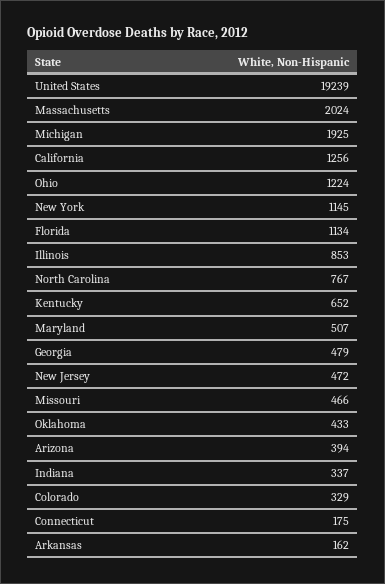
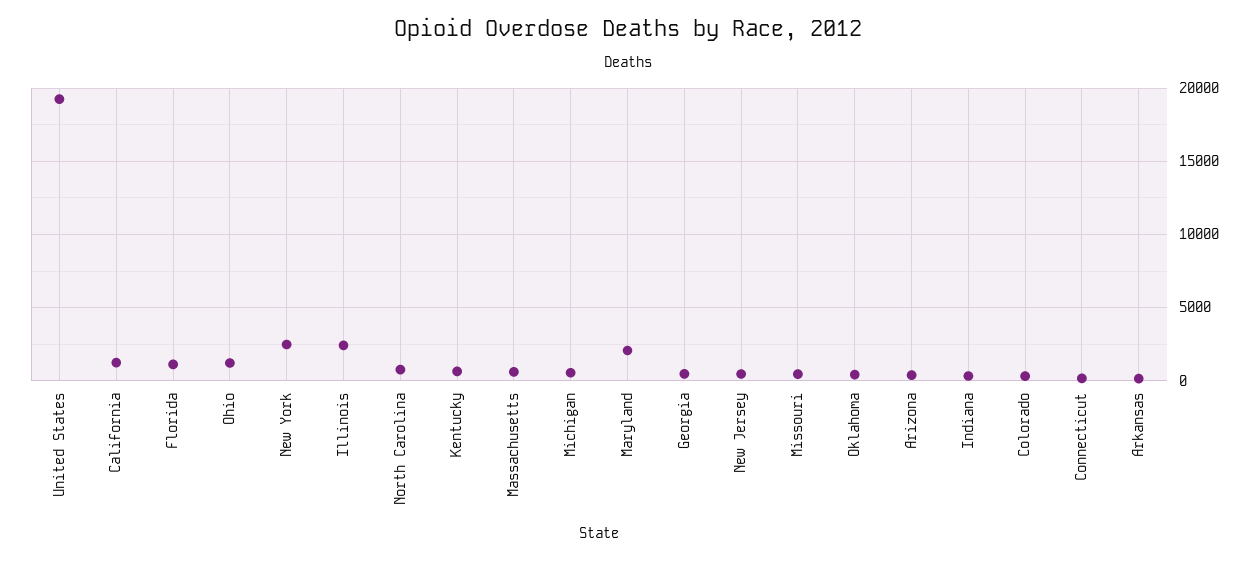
  {
    "United States": 19239,
-   "Massachusetts": 2024,
+   "Massachusetts": 500,
-   "Michigan": 1925,
+   "Michigan": 500,
    "California": 1256,
    "Ohio": 1224,
-   "New York": 1145,
+   "New York": 2500,
    "Florida": 1134,
-   "Illinois": 853,
+   "Illinois": 2500,
    "North Carolina": 767,
    "Kentucky": 652,
-   "Maryland": 507,
+   "Maryland": 2000,
    "Georgia": 479,
    "New Jersey": 472,
    "Missouri": 466,
    "Oklahoma": 433,
    "Arizona": 394,
    "Indiana": 337,
    "Colorado": 329,
    "Connecticut": 175,
    "Arkansas": 162
  }

